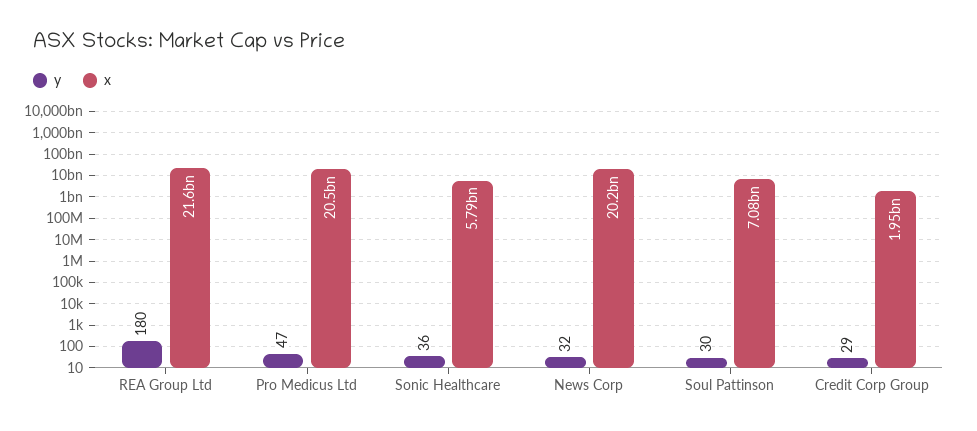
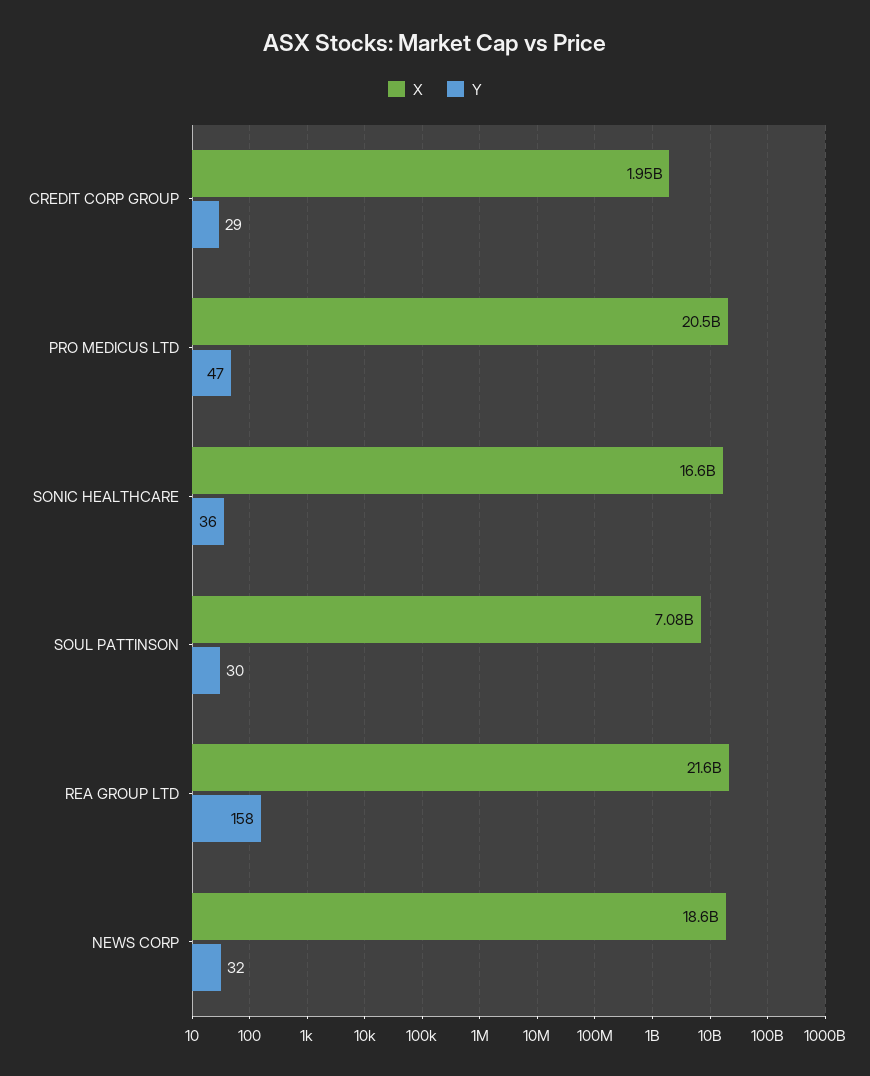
  {
    "y": {
-     "REA Group Ltd": 180,
+     "REA Group Ltd": 158,
      "Pro Medicus Ltd": 47,
      "Sonic Healthcare": 36,
      "News Corp": 32,
      "Soul Pattinson": 30,
      "Credit Corp Group": 29
    },
    "x": {
      "REA Group Ltd": 21600000000,
      "Pro Medicus Ltd": 20500000000,
-     "Sonic Healthcare": 5790000000,
+     "Sonic Healthcare": 16600000000,
-     "News Corp": 20200000000,
+     "News Corp": 18600000000,
      "Soul Pattinson": 7080000000,
      "Credit Corp Group": 1950000000
    }
  }

